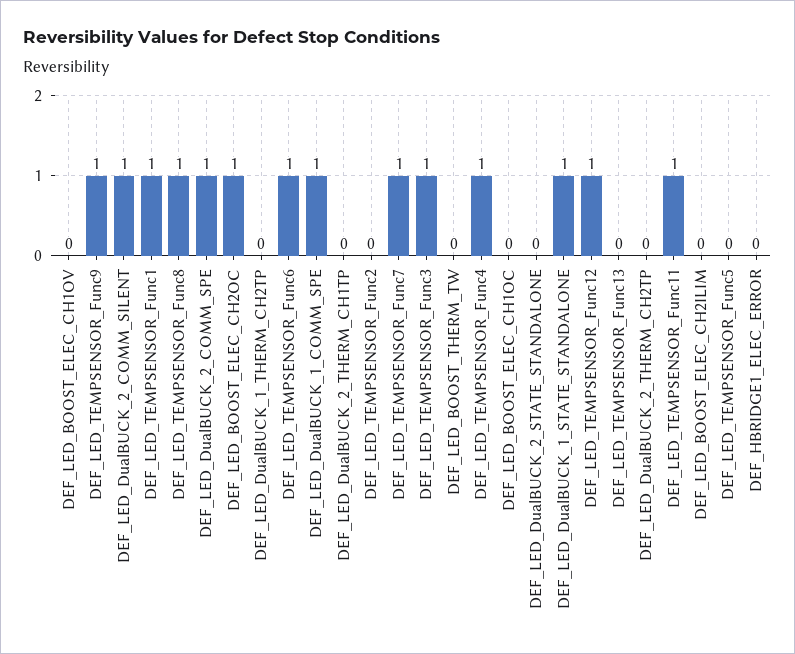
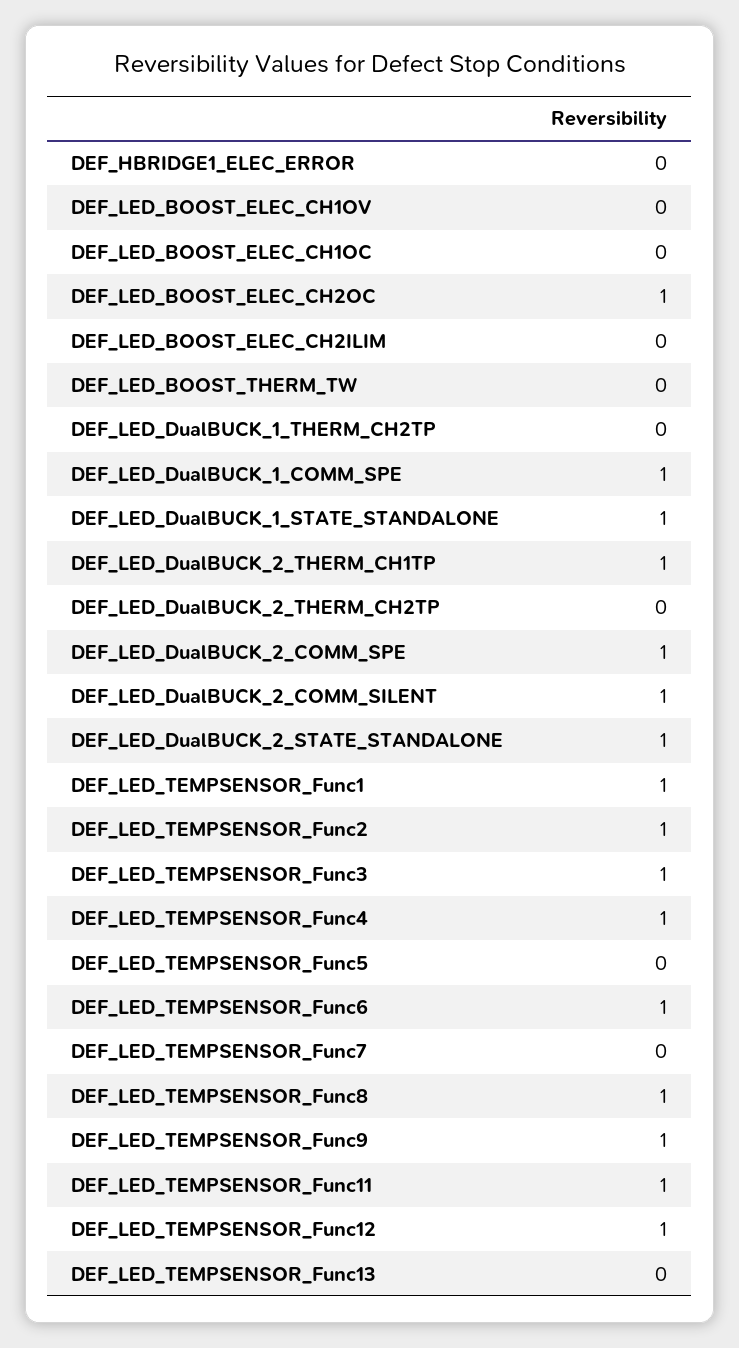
  {
    "DEF_LED_BOOST_ELEC_CH1OV": 0,
    "DEF_LED_TEMPSENSOR_Func9": 1,
    "DEF_LED_DualBUCK_2_COMM_SILENT": 1,
    "DEF_LED_TEMPSENSOR_Func1": 1,
    "DEF_LED_TEMPSENSOR_Func8": 1,
    "DEF_LED_DualBUCK_2_COMM_SPE": 1,
    "DEF_LED_BOOST_ELEC_CH2OC": 1,
    "DEF_LED_DualBUCK_1_THERM_CH2TP": 0,
    "DEF_LED_TEMPSENSOR_Func6": 1,
    "DEF_LED_DualBUCK_1_COMM_SPE": 1,
-   "DEF_LED_DualBUCK_2_THERM_CH1TP": 0,
+   "DEF_LED_DualBUCK_2_THERM_CH1TP": 1,
-   "DEF_LED_TEMPSENSOR_Func2": 0,
+   "DEF_LED_TEMPSENSOR_Func2": 1,
-   "DEF_LED_TEMPSENSOR_Func7": 1,
+   "DEF_LED_TEMPSENSOR_Func7": 0,
    "DEF_LED_TEMPSENSOR_Func3": 1,
    "DEF_LED_BOOST_THERM_TW": 0,
    "DEF_LED_TEMPSENSOR_Func4": 1,
    "DEF_LED_BOOST_ELEC_CH1OC": 0,
-   "DEF_LED_DualBUCK_2_STATE_STANDALONE": 0,
+   "DEF_LED_DualBUCK_2_STATE_STANDALONE": 1,
    "DEF_LED_DualBUCK_1_STATE_STANDALONE": 1,
    "DEF_LED_TEMPSENSOR_Func12": 1,
    "DEF_LED_TEMPSENSOR_Func13": 0,
    "DEF_LED_DualBUCK_2_THERM_CH2TP": 0,
    "DEF_LED_TEMPSENSOR_Func11": 1,
    "DEF_LED_BOOST_ELEC_CH2ILIM": 0,
    "DEF_LED_TEMPSENSOR_Func5": 0,
    "DEF_HBRIDGE1_ELEC_ERROR": 0
  }

